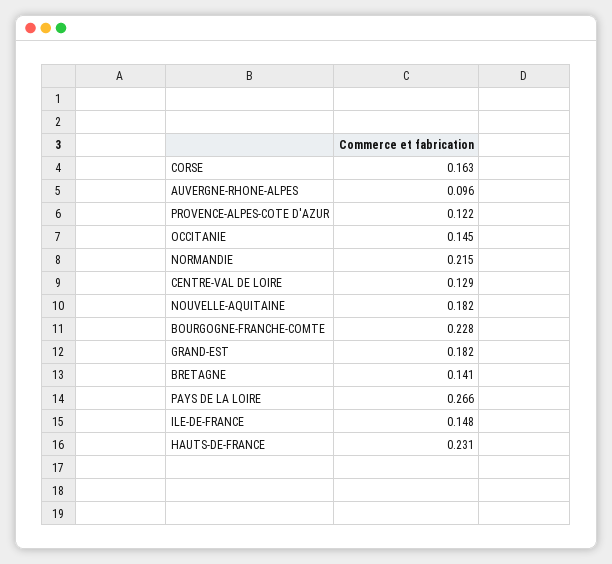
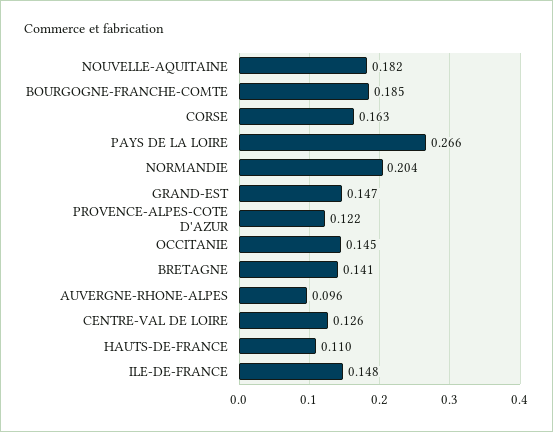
  {
    "CORSE": 0.163,
    "AUVERGNE-RHONE-ALPES": 0.096,
    "PROVENCE-ALPES-COTE D'AZUR": 0.122,
    "OCCITANIE": 0.145,
-   "NORMANDIE": 0.215,
+   "NORMANDIE": 0.204,
-   "CENTRE-VAL DE LOIRE": 0.129,
+   "CENTRE-VAL DE LOIRE": 0.126,
    "NOUVELLE-AQUITAINE": 0.182,
-   "BOURGOGNE-FRANCHE-COMTE": 0.228,
+   "BOURGOGNE-FRANCHE-COMTE": 0.185,
-   "GRAND-EST": 0.182,
+   "GRAND-EST": 0.147,
    "BRETAGNE": 0.141,
    "PAYS DE LA LOIRE": 0.266,
    "ILE-DE-FRANCE": 0.148,
-   "HAUTS-DE-FRANCE": 0.231
+   "HAUTS-DE-FRANCE": 0.11
  }

